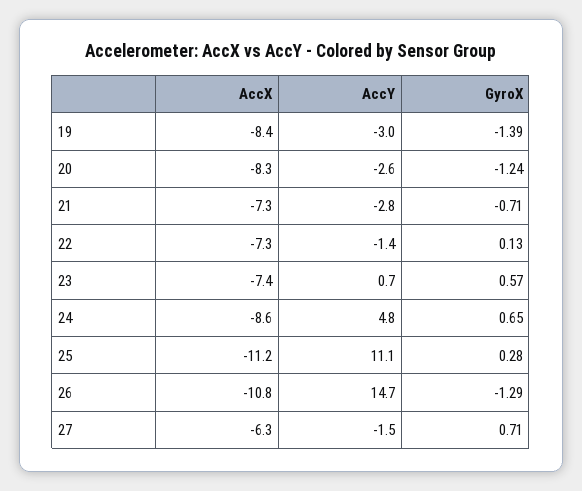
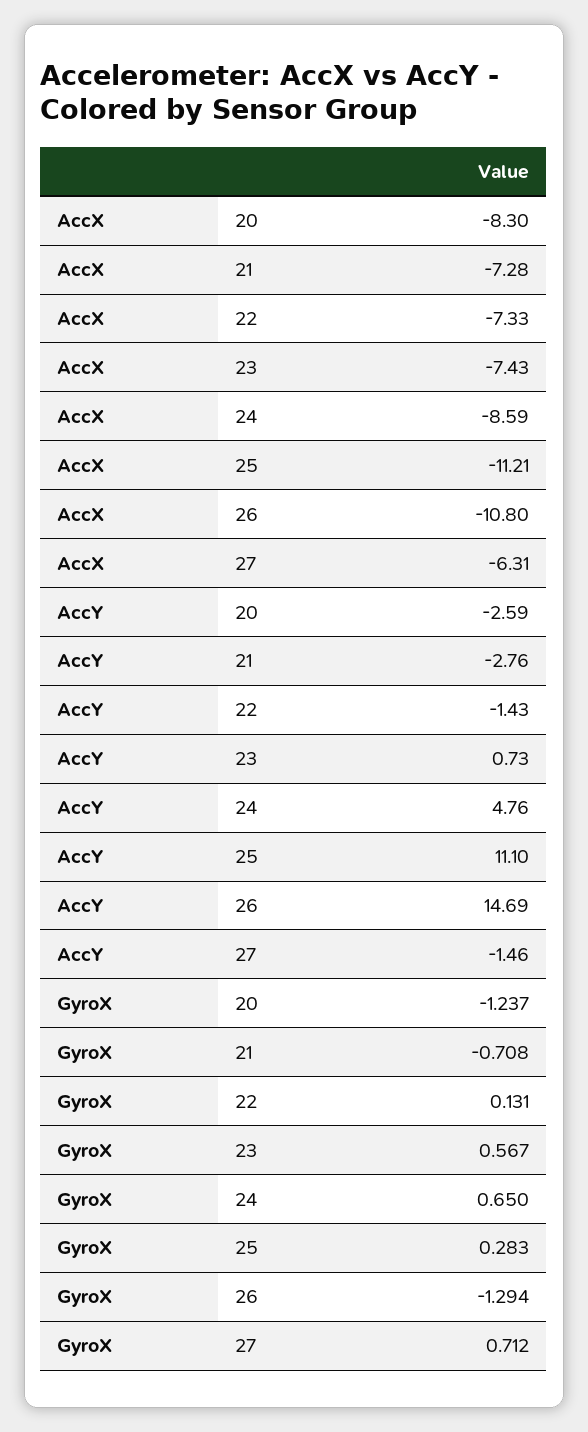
  {
    "AccX": {
-     "19": -8.4,
      "20": -8.3,
      "21": -7.28,
      "22": -7.33,
      "23": -7.43,
      "24": -8.59,
      "25": -11.21,
      "26": -10.8,
      "27": -6.31
    },
    "AccY": {
-     "19": -3,
      "20": -2.59,
      "21": -2.76,
      "22": -1.43,
      "23": 0.73,
      "24": 4.76,
      "25": 11.1,
      "26": 14.69,
      "27": -1.46
    },
    "GyroX": {
-     "19": -1.39,
      "20": -1.237,
      "21": -0.708,
      "22": 0.131,
      "23": 0.567,
      "24": 0.65,
      "25": 0.283,
      "26": -1.294,
      "27": 0.712
    }
  }

